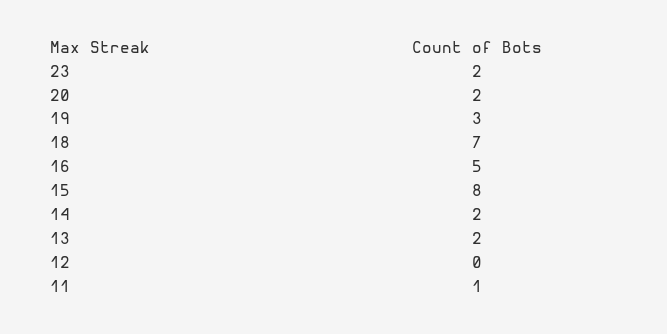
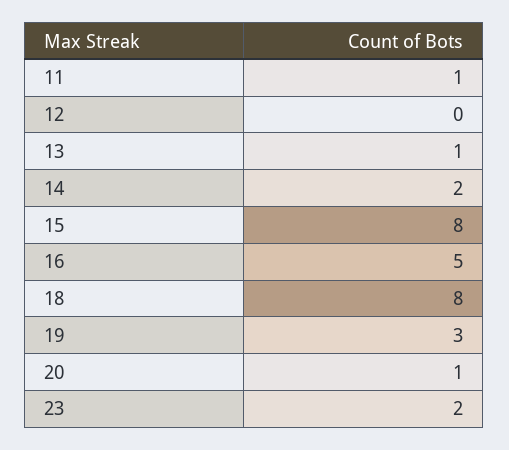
  {
    "23": 2,
-   "20": 2,
+   "20": 1,
    "19": 3,
-   "18": 7,
+   "18": 8,
    "16": 5,
    "15": 8,
    "14": 2,
-   "13": 2,
+   "13": 1,
    "12": 0,
    "11": 1
  }

